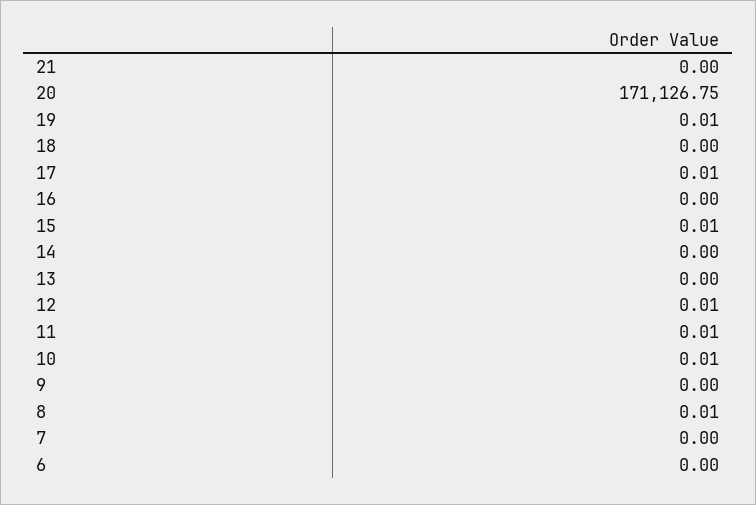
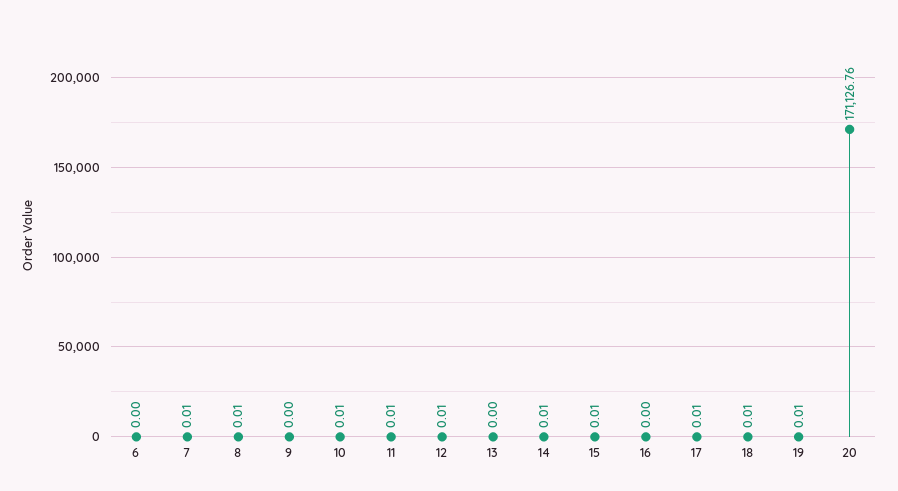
  {
-   "21": 0,
-   "20": 171126.75,
+   "20": 171126.76,
    "19": 0.01,
-   "18": 0,
+   "18": 0.01,
    "17": 0.01,
    "16": 0,
    "15": 0.01,
-   "14": 0,
+   "14": 0.01,
    "13": 0,
    "12": 0.01,
    "11": 0.01,
    "10": 0.01,
    "9": 0,
    "8": 0.01,
-   "7": 0,
+   "7": 0.01,
    "6": 0
  }

